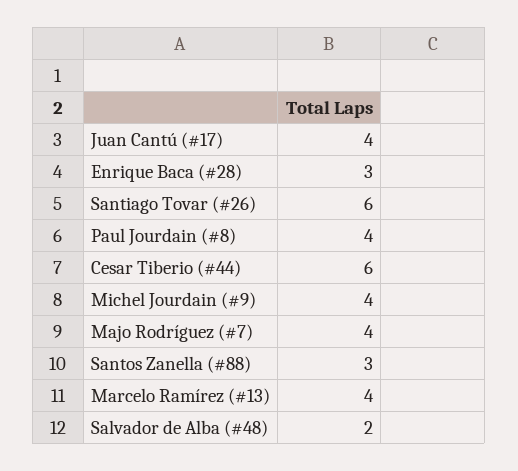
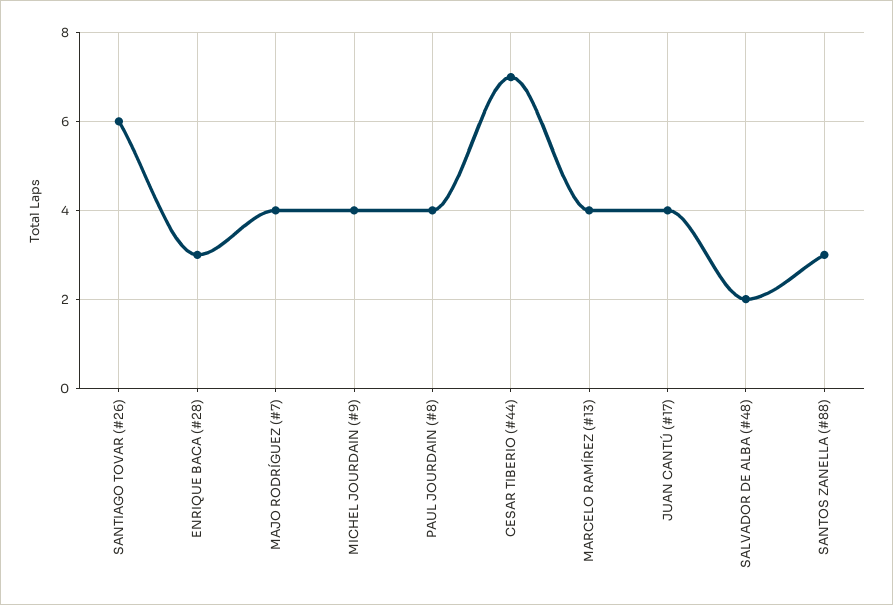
  {
    "Juan Cantú (#17)": 4,
    "Enrique Baca (#28)": 3,
    "Santiago Tovar (#26)": 6,
    "Paul Jourdain (#8)": 4,
-   "Cesar Tiberio (#44)": 6,
+   "Cesar Tiberio (#44)": 7,
    "Michel Jourdain (#9)": 4,
    "Majo Rodríguez (#7)": 4,
    "Santos Zanella (#88)": 3,
    "Marcelo Ramírez (#13)": 4,
    "Salvador de Alba (#48)": 2
  }

